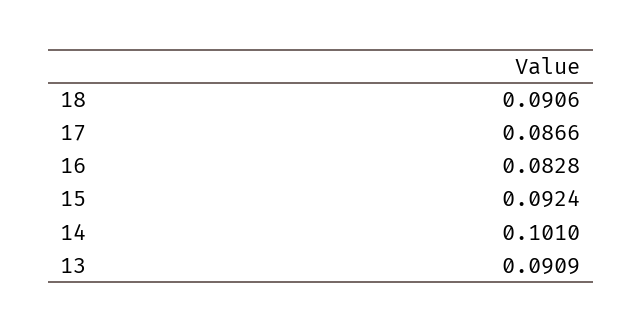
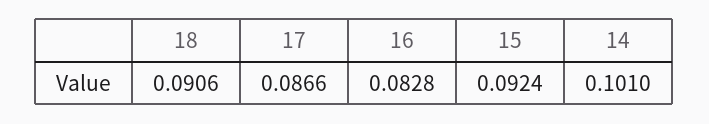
  {
    "18": 0.0906,
    "17": 0.0866,
    "16": 0.0828,
    "15": 0.0924,
-   "14": 0.101,
+   "14": 0.101
-   "13": 0.0909
  }

